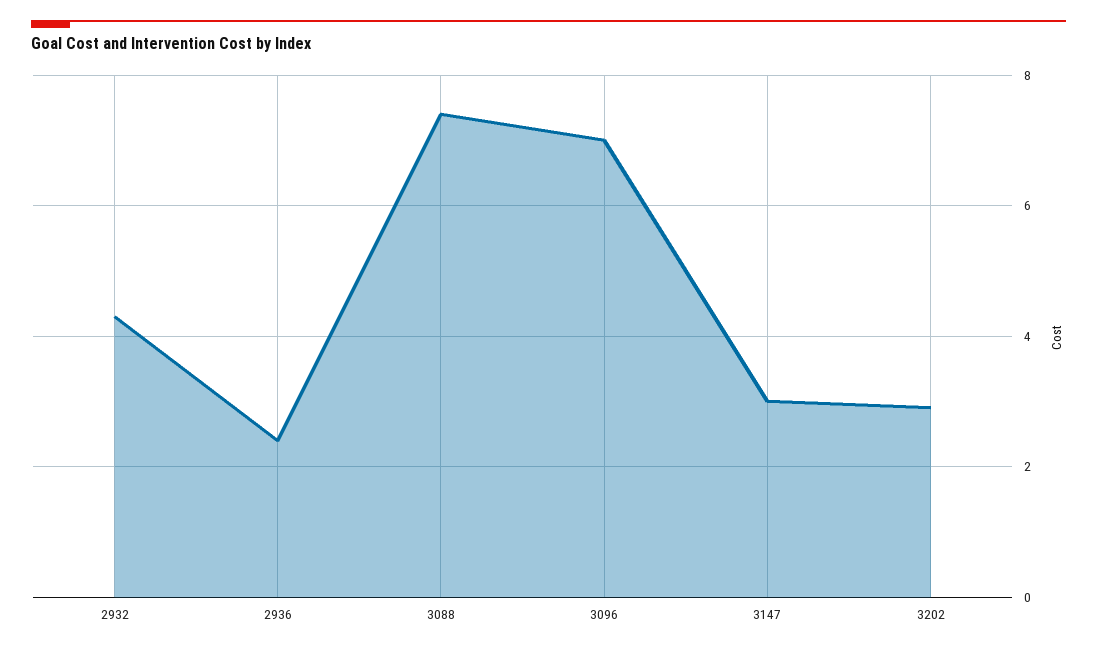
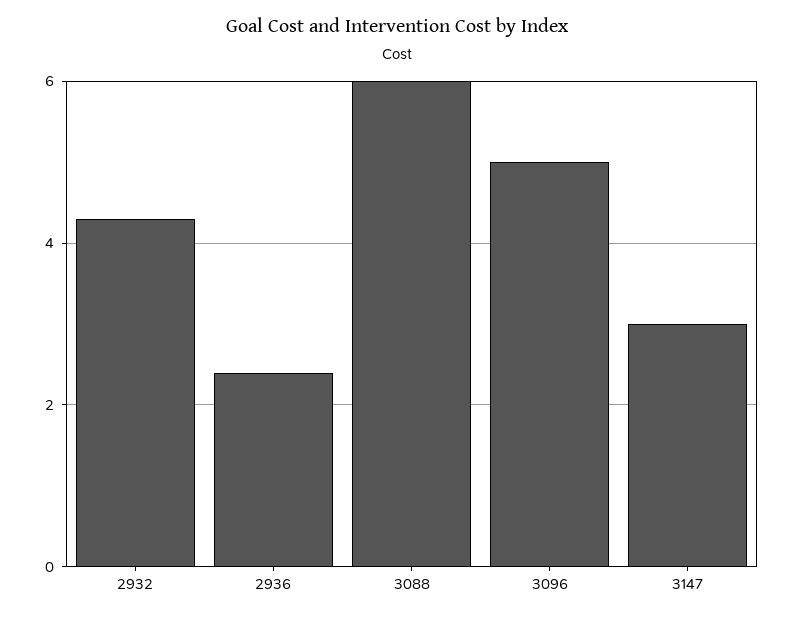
  {
    "2932": 4.5,
    "2936": 2.5,
-   "3088": 7.5,
+   "3088": 6,
-   "3096": 7,
+   "3096": 5,
-   "3147": 3,
+   "3147": 3
-   "3202": 3
  }

